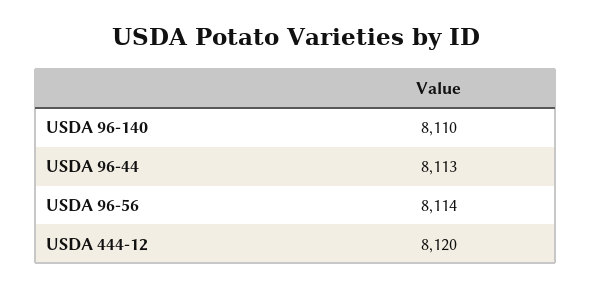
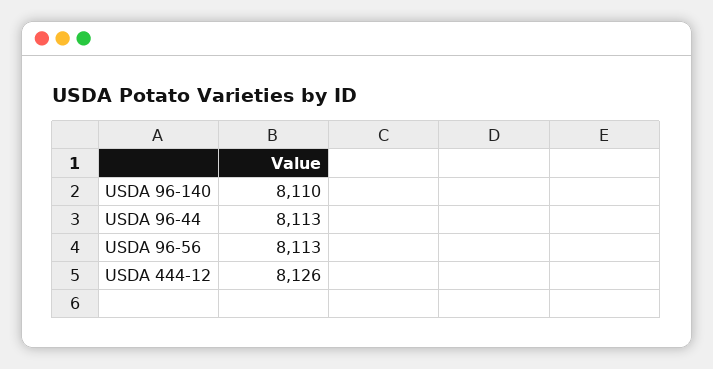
  {
    "USDA 96-140": 8110,
    "USDA 96-44": 8113,
-   "USDA 96-56": 8114,
+   "USDA 96-56": 8113,
-   "USDA 444-12": 8120
+   "USDA 444-12": 8126
  }

